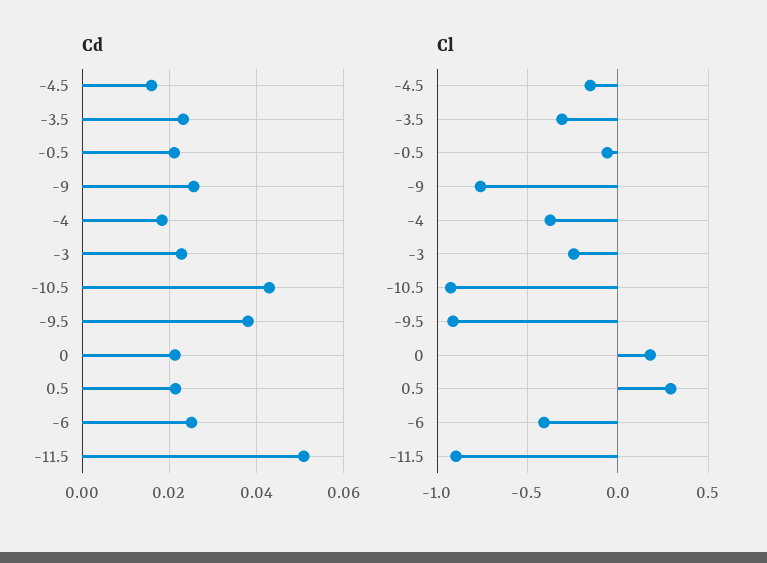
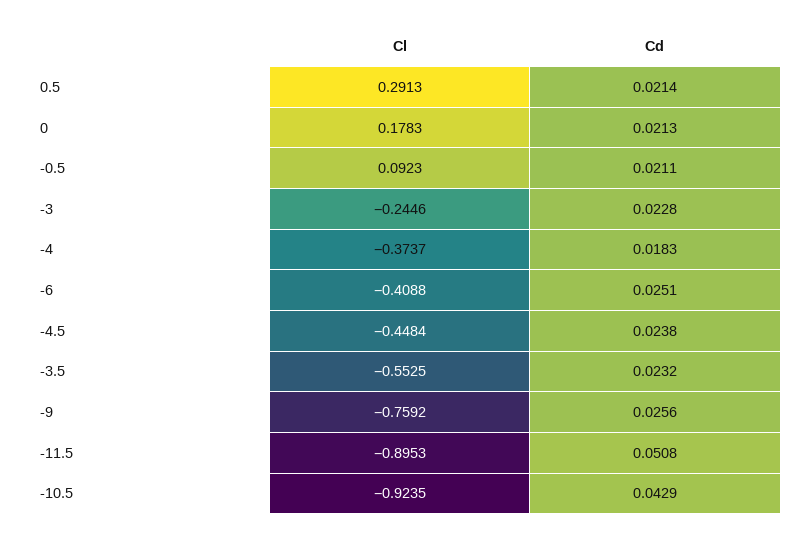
  {
    "Cd": {
-     "-4.5": 0.016,
+     "-4.5": 0.0238,
      "-3.5": 0.0232,
      "-0.5": 0.0211,
      "-9": 0.0256,
      "-4": 0.0183,
      "-3": 0.0228,
      "-10.5": 0.0429,
-     "-9.5": 0.038,
      "0": 0.0213,
      "0.5": 0.0214,
      "-6": 0.0251,
      "-11.5": 0.0508
    },
    "Cl": {
-     "-4.5": -0.15,
+     "-4.5": -0.4484,
-     "-3.5": -0.3,
+     "-3.5": -0.5525,
-     "-0.5": -0.05,
+     "-0.5": 0.0923,
      "-9": -0.7592,
      "-4": -0.3737,
      "-3": -0.2446,
      "-10.5": -0.9235,
-     "-9.5": -0.9,
      "0": 0.1783,
      "0.5": 0.2913,
      "-6": -0.4088,
      "-11.5": -0.8953
    }
  }

